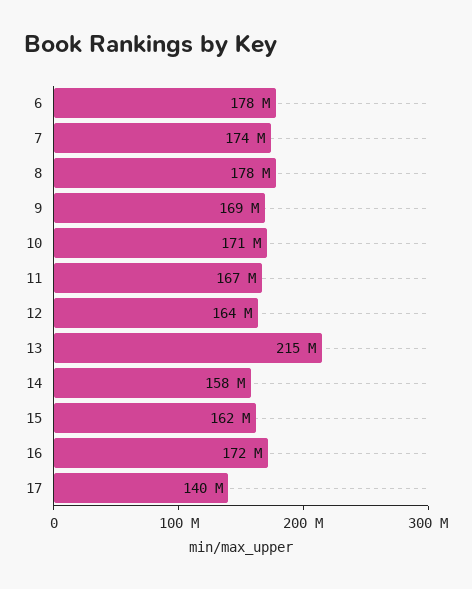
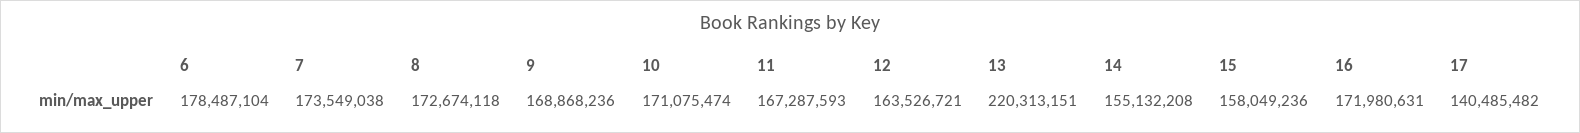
  {
    "6": 178487104,
    "7": 173549038,
-   "8": 178000000,
+   "8": 172674118,
    "9": 168868236,
    "10": 171075474,
    "11": 167287593,
    "12": 163526721,
-   "13": 215000000,
+   "13": 220313151,
-   "14": 158000000,
+   "14": 155132208,
-   "15": 162000000,
+   "15": 158049236,
    "16": 171980631,
    "17": 140485482
  }

